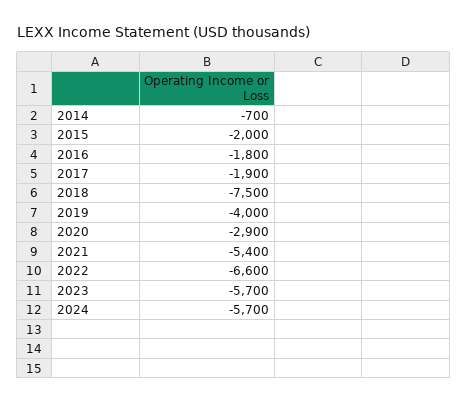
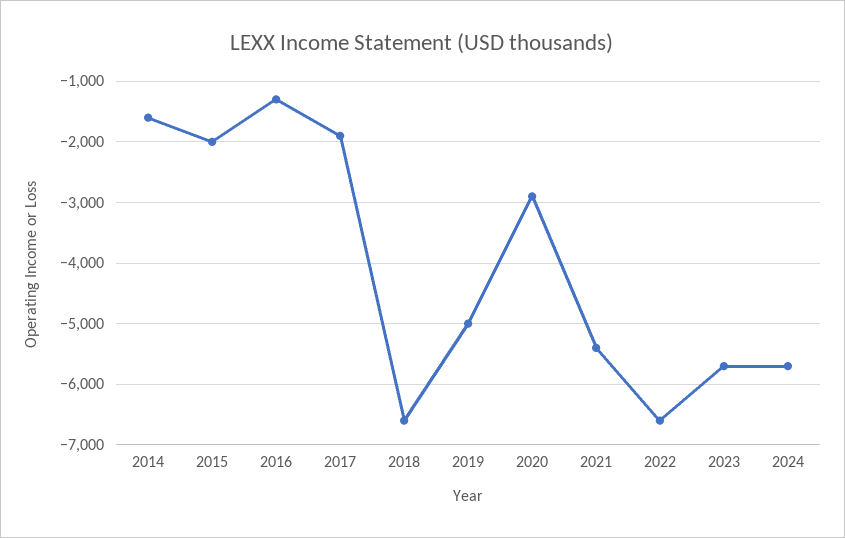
  {
-   "2014": -700,
+   "2014": -1600,
    "2015": -2000,
-   "2016": -1800,
+   "2016": -1300,
    "2017": -1900,
-   "2018": -7500,
+   "2018": -6600,
-   "2019": -4000,
+   "2019": -5000,
    "2020": -2900,
    "2021": -5400,
    "2022": -6600,
    "2023": -5700,
    "2024": -5700
  }

